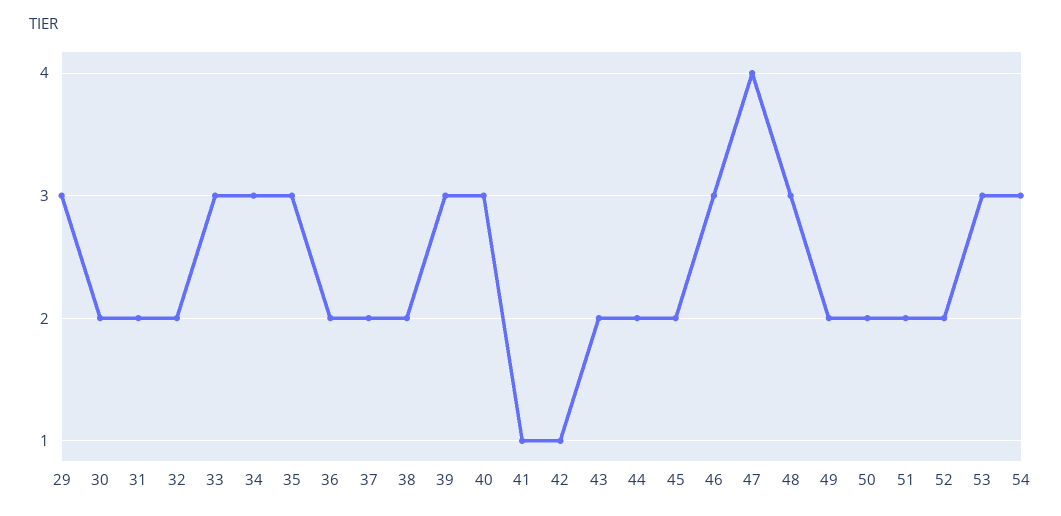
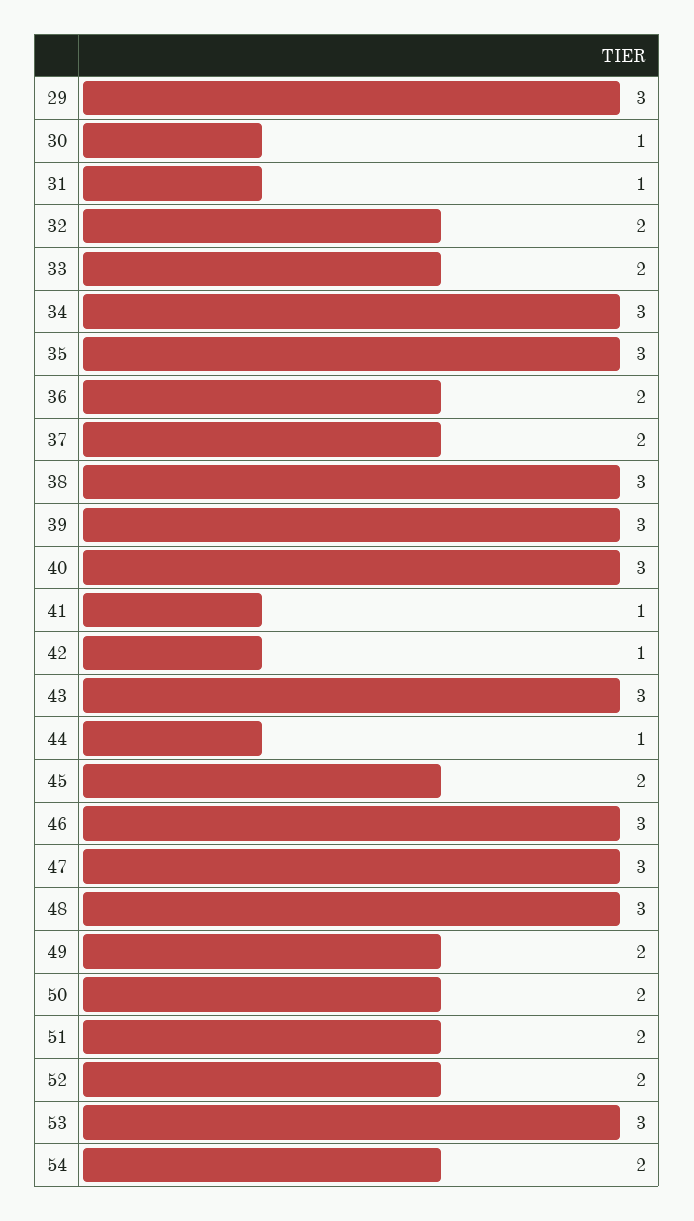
  {
    "29": 3,
-   "30": 2,
+   "30": 1,
-   "31": 2,
+   "31": 1,
    "32": 2,
-   "33": 3,
+   "33": 2,
    "34": 3,
    "35": 3,
    "36": 2,
    "37": 2,
-   "38": 2,
+   "38": 3,
    "39": 3,
    "40": 3,
    "41": 1,
    "42": 1,
-   "43": 2,
+   "43": 3,
-   "44": 2,
+   "44": 1,
    "45": 2,
    "46": 3,
-   "47": 4,
+   "47": 3,
    "48": 3,
    "49": 2,
    "50": 2,
    "51": 2,
    "52": 2,
    "53": 3,
-   "54": 3
+   "54": 2
  }

